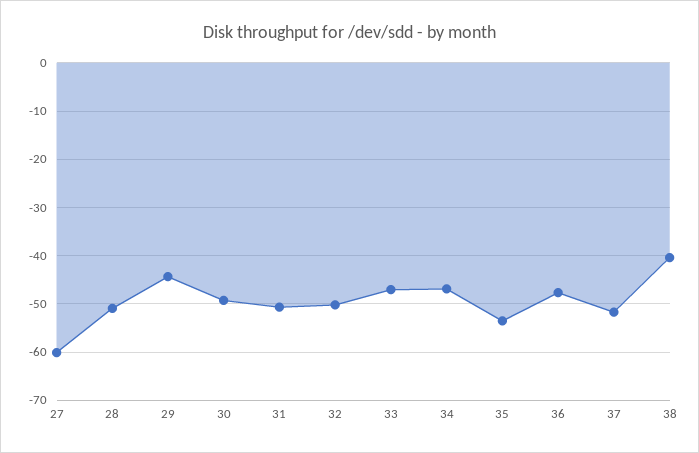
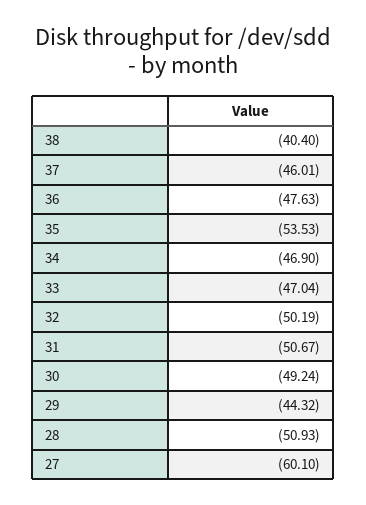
  {
    "27": -60.1,
    "28": -50.93,
    "29": -44.32,
    "30": -49.24,
    "31": -50.67,
    "32": -50.19,
    "33": -47.04,
    "34": -46.9,
    "35": -53.53,
    "36": -47.63,
-   "37": -52,
+   "37": -46.01,
    "38": -40.4
  }

